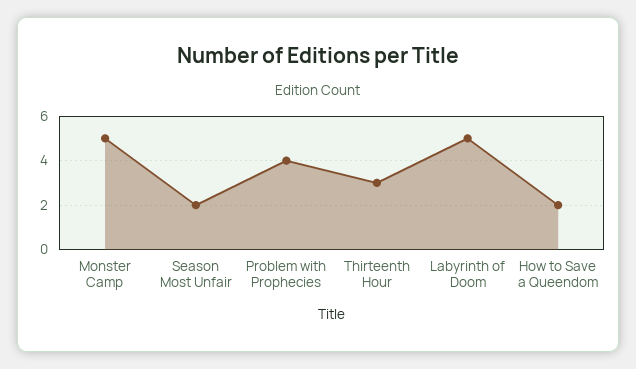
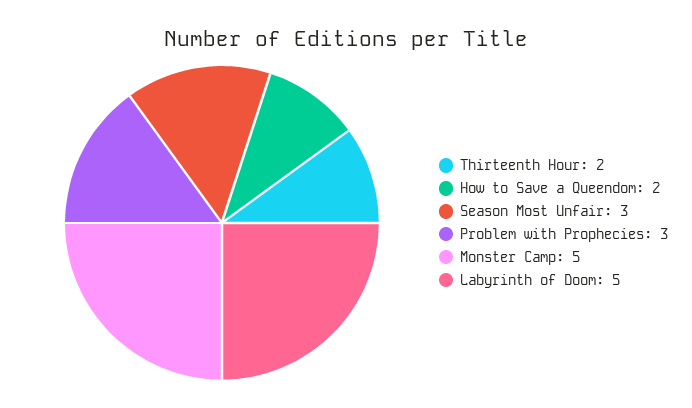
  {
    "Monster Camp": 5,
-   "Season Most Unfair": 2,
+   "Season Most Unfair": 3,
-   "Problem with Prophecies": 4,
+   "Problem with Prophecies": 3,
-   "Thirteenth Hour": 3,
+   "Thirteenth Hour": 2,
    "Labyrinth of Doom": 5,
    "How to Save a Queendom": 2
  }

